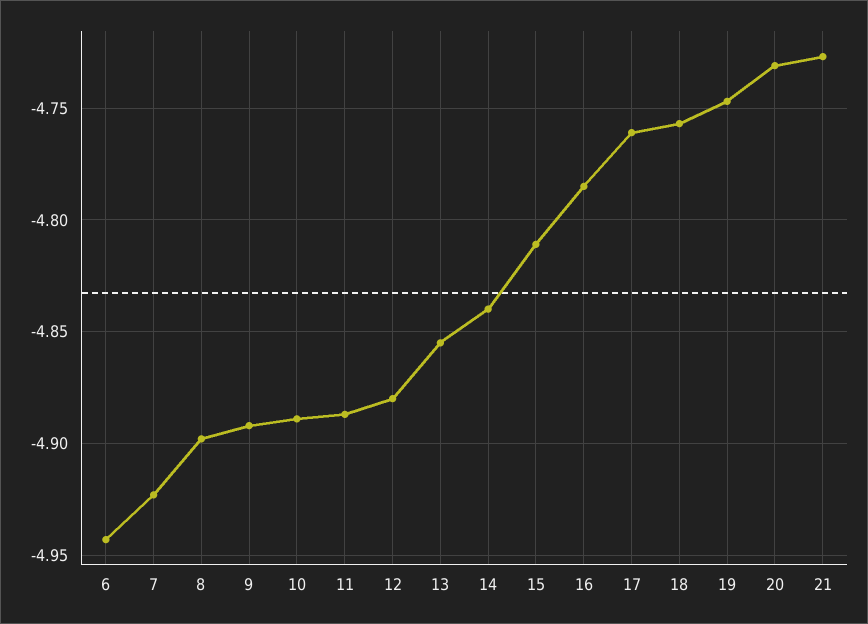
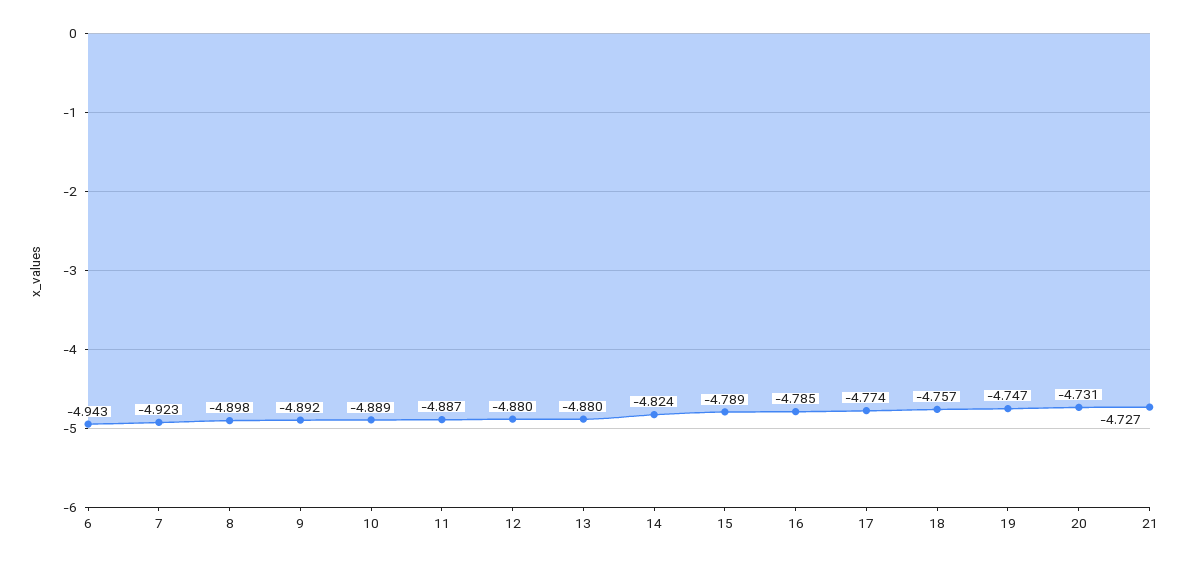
  {
    "6": -4.943,
    "7": -4.923,
    "8": -4.898,
    "9": -4.892,
    "10": -4.889,
    "11": -4.887,
    "12": -4.88,
-   "13": -4.855,
+   "13": -4.88,
-   "14": -4.84,
+   "14": -4.824,
-   "15": -4.81,
+   "15": -4.789,
    "16": -4.785,
-   "17": -4.76,
+   "17": -4.774,
    "18": -4.757,
    "19": -4.747,
    "20": -4.731,
    "21": -4.727
  }

